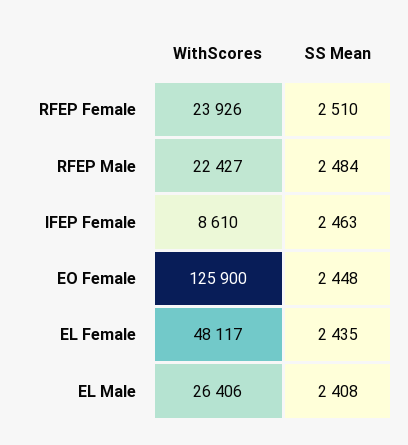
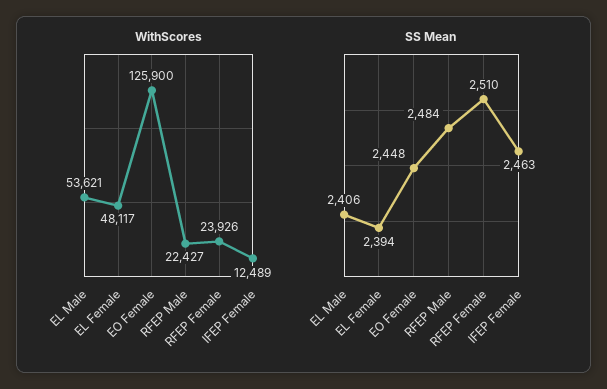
  {
    "WithScores": {
      "RFEP Female": 23926,
      "RFEP Male": 22427,
-     "IFEP Female": 8610,
+     "IFEP Female": 12489,
      "EO Female": 125900,
      "EL Female": 48117,
-     "EL Male": 26406
+     "EL Male": 53621
    },
    "SS Mean": {
      "RFEP Female": 2510,
      "RFEP Male": 2484,
      "IFEP Female": 2463,
      "EO Female": 2448,
-     "EL Female": 2435,
+     "EL Female": 2394,
-     "EL Male": 2408
+     "EL Male": 2406
    }
  }

